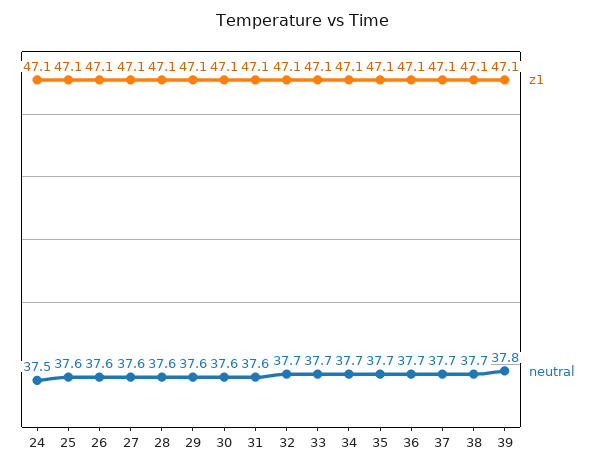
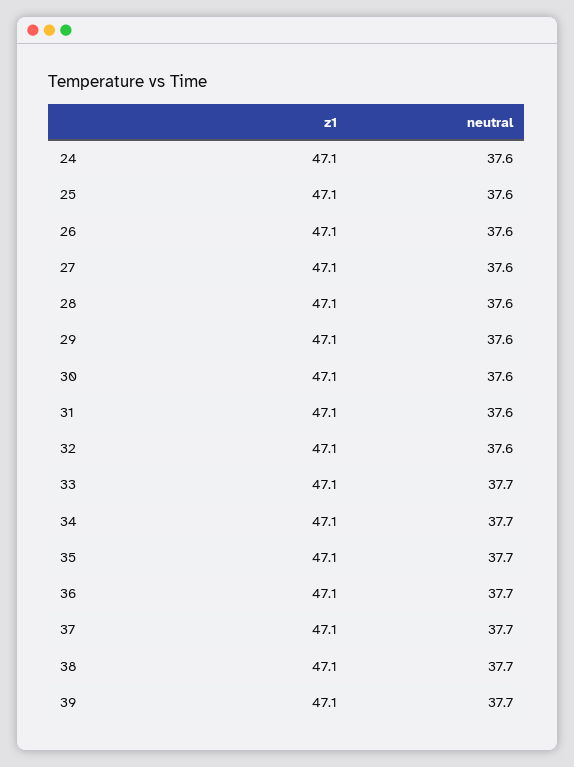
  {
    "z1": {
      "24": 47.1,
      "25": 47.1,
      "26": 47.1,
      "27": 47.1,
      "28": 47.1,
      "29": 47.1,
      "30": 47.1,
      "31": 47.1,
      "32": 47.1,
      "33": 47.1,
      "34": 47.1,
      "35": 47.1,
      "36": 47.1,
      "37": 47.1,
      "38": 47.1,
      "39": 47.1
    },
    "neutral": {
-     "24": 37.5,
+     "24": 37.6,
      "25": 37.6,
      "26": 37.6,
      "27": 37.6,
      "28": 37.6,
      "29": 37.6,
      "30": 37.6,
      "31": 37.6,
-     "32": 37.7,
+     "32": 37.6,
      "33": 37.7,
      "34": 37.7,
      "35": 37.7,
      "36": 37.7,
      "37": 37.7,
      "38": 37.7,
-     "39": 37.8
+     "39": 37.7
    }
  }

